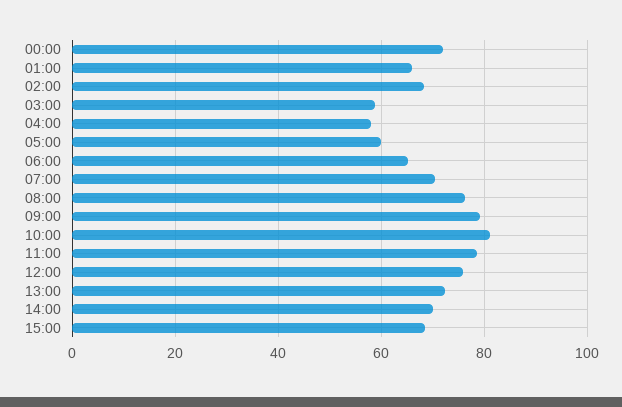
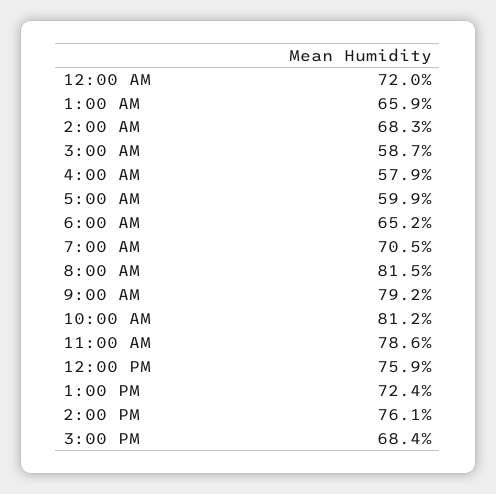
  {
    "00:00": 72,
    "01:00": 65.9,
    "02:00": 68.3,
    "03:00": 58.7,
    "04:00": 57.9,
    "05:00": 59.9,
    "06:00": 65.2,
    "07:00": 70.5,
-   "08:00": 76,
+   "08:00": 81.5,
    "09:00": 79.2,
    "10:00": 81.2,
    "11:00": 78.6,
    "12:00": 75.9,
    "13:00": 72.4,
-   "14:00": 70,
+   "14:00": 76.1,
    "15:00": 68.4
  }

